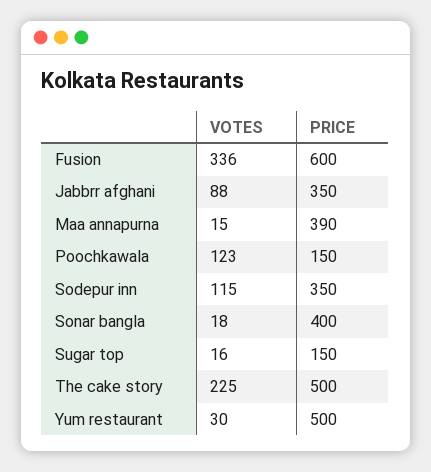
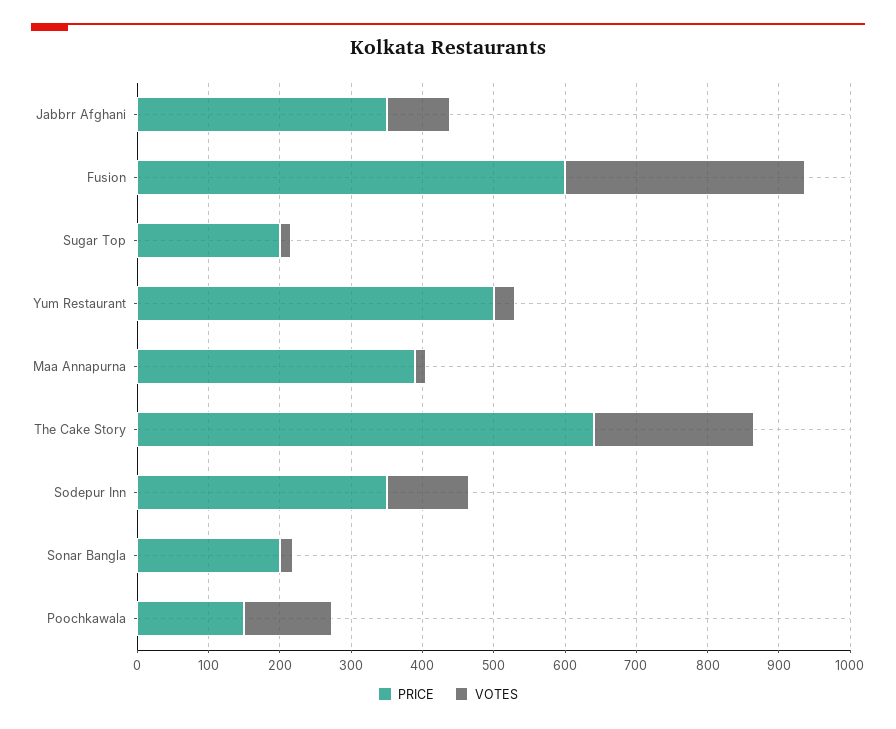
  {
    "VOTES": {
      "Fusion": 336,
      "Jabbrr afghani": 88,
      "Maa annapurna": 15,
      "Poochkawala": 123,
      "Sodepur inn": 115,
      "Sonar bangla": 18,
      "Sugar top": 16,
      "The cake story": 225,
      "Yum restaurant": 30
    },
    "PRICE": {
      "Fusion": 600,
      "Jabbrr afghani": 350,
      "Maa annapurna": 390,
      "Poochkawala": 150,
      "Sodepur inn": 350,
-     "Sonar bangla": 400,
+     "Sonar bangla": 200,
-     "Sugar top": 150,
+     "Sugar top": 200,
-     "The cake story": 500,
+     "The cake story": 640,
      "Yum restaurant": 500
    }
  }

